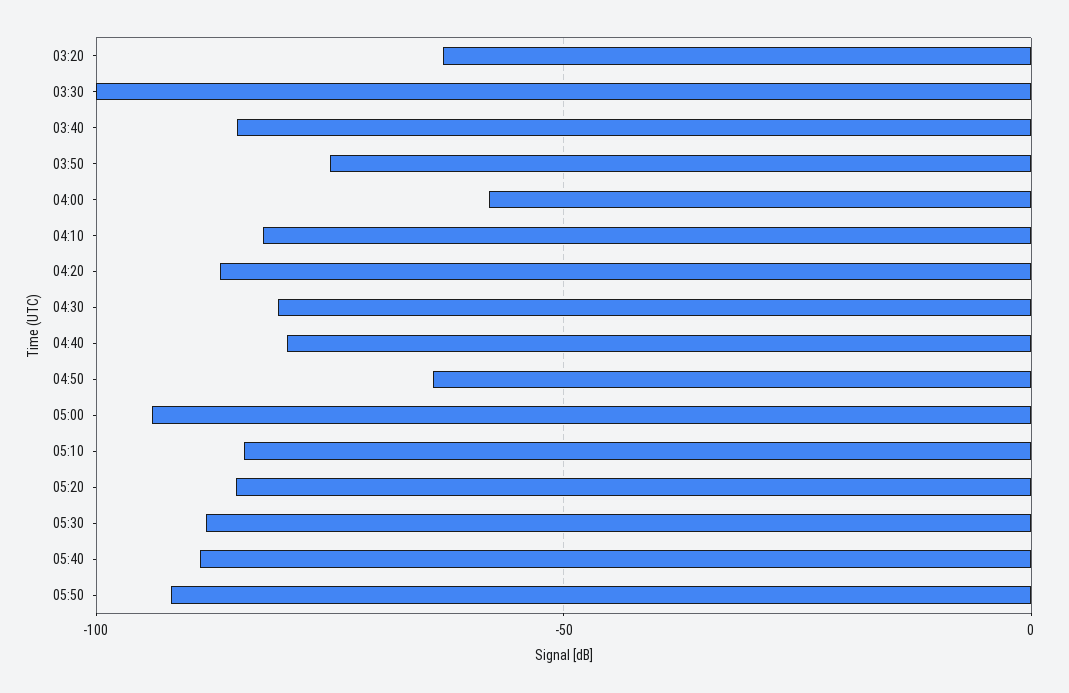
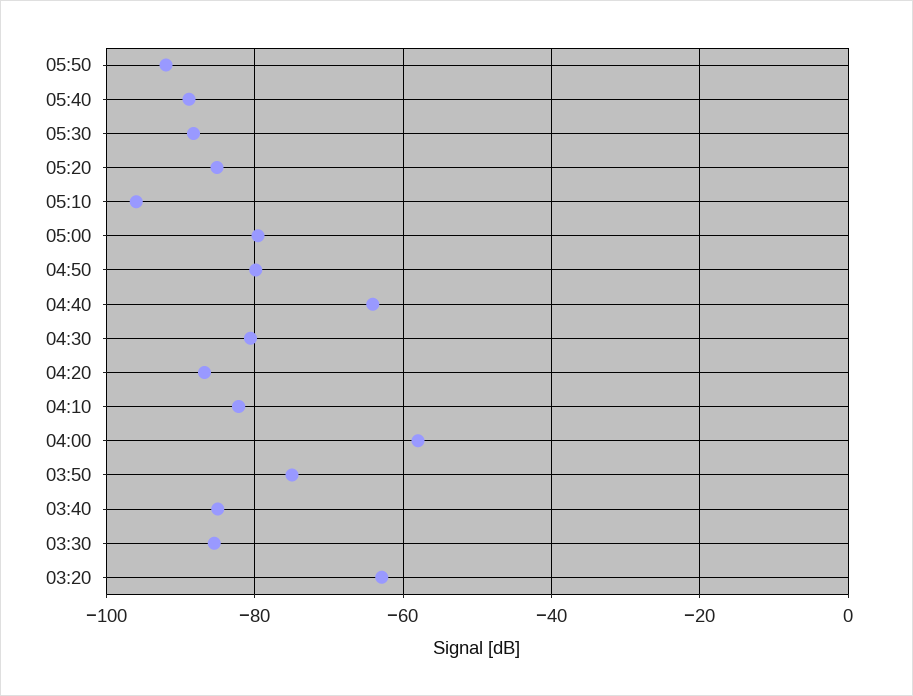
  {
    "03:20": -62,
-   "03:30": -100,
+   "03:30": -86,
    "03:40": -86,
    "03:50": -76,
    "04:00": -58,
    "04:10": -82,
    "04:20": -86,
    "04:30": -80,
-   "04:40": -80,
+   "04:40": -64,
-   "04:50": -65,
+   "04:50": -80,
-   "05:00": -95,
+   "05:00": -80,
-   "05:10": -85,
+   "05:10": -96,
    "05:20": -86,
    "05:30": -88,
    "05:40": -88,
    "05:50": -92
  }

